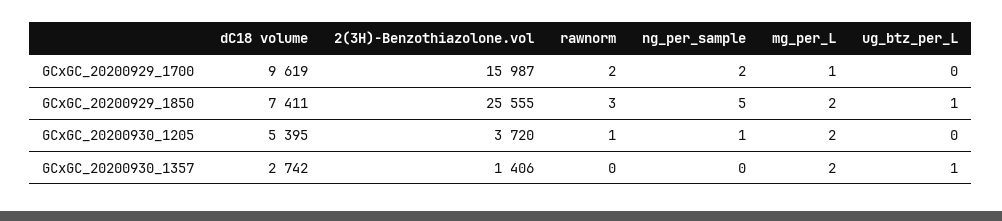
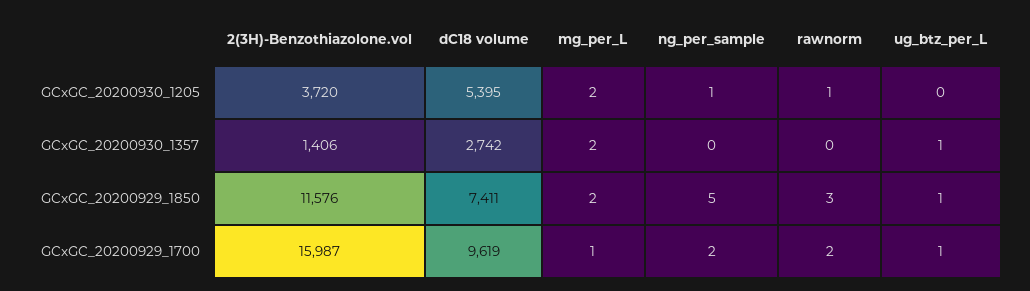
  {
    "dC18 volume": {
      "GCxGC_20200929_1700": 9619,
      "GCxGC_20200929_1850": 7411,
      "GCxGC_20200930_1205": 5395,
      "GCxGC_20200930_1357": 2742
    },
    "2(3H)-Benzothiazolone.vol": {
      "GCxGC_20200929_1700": 15987,
-     "GCxGC_20200929_1850": 25555,
+     "GCxGC_20200929_1850": 11576,
      "GCxGC_20200930_1205": 3720,
      "GCxGC_20200930_1357": 1406
    },
    "rawnorm": {
      "GCxGC_20200929_1700": 2,
      "GCxGC_20200929_1850": 3,
      "GCxGC_20200930_1205": 1,
      "GCxGC_20200930_1357": 0
    },
    "ng_per_sample": {
      "GCxGC_20200929_1700": 2,
      "GCxGC_20200929_1850": 5,
      "GCxGC_20200930_1205": 1,
      "GCxGC_20200930_1357": 0
    },
    "mg_per_L": {
      "GCxGC_20200929_1700": 1,
      "GCxGC_20200929_1850": 2,
      "GCxGC_20200930_1205": 2,
      "GCxGC_20200930_1357": 2
    },
    "ug_btz_per_L": {
-     "GCxGC_20200929_1700": 0,
+     "GCxGC_20200929_1700": 1,
      "GCxGC_20200929_1850": 1,
      "GCxGC_20200930_1205": 0,
      "GCxGC_20200930_1357": 1
    }
  }

